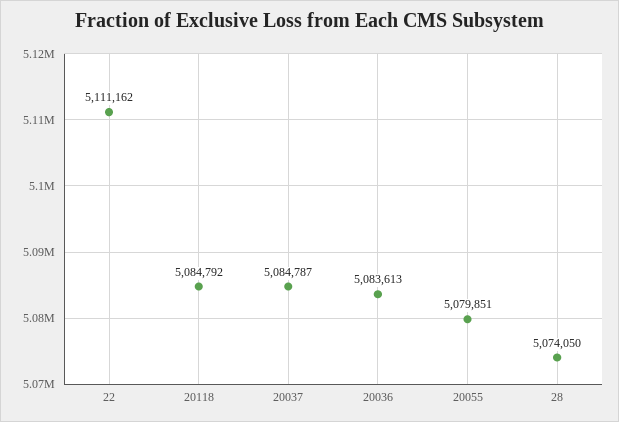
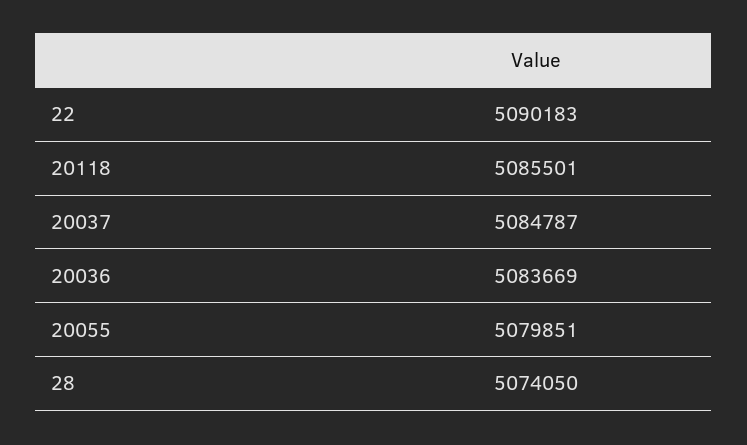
  {
-   "22": 5111162,
+   "22": 5090183,
-   "20118": 5084792,
+   "20118": 5085501,
    "20037": 5084787,
-   "20036": 5083613,
+   "20036": 5083669,
    "20055": 5079851,
    "28": 5074050
  }

